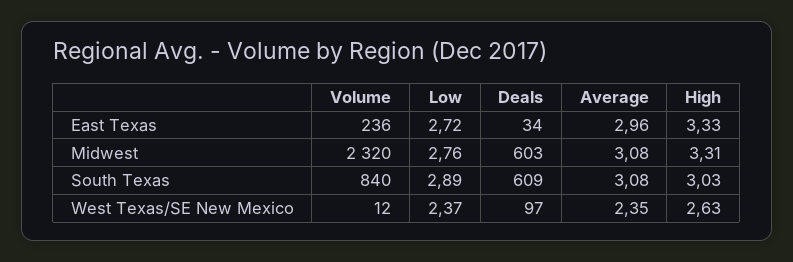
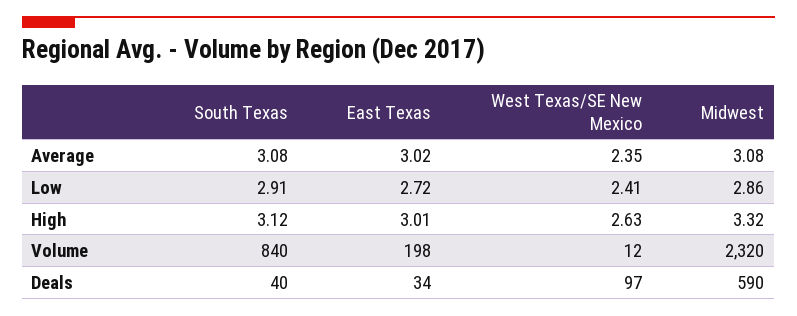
  {
    "Volume": {
-     "East Texas": 236,
+     "East Texas": 198,
      "Midwest": 2320,
      "South Texas": 840,
      "West Texas/SE New Mexico": 12
    },
    "Low": {
      "East Texas": 2.72,
-     "Midwest": 2.76,
+     "Midwest": 2.86,
-     "South Texas": 2.89,
+     "South Texas": 2.91,
-     "West Texas/SE New Mexico": 2.37
+     "West Texas/SE New Mexico": 2.41
    },
    "Deals": {
      "East Texas": 34,
-     "Midwest": 603,
+     "Midwest": 590,
-     "South Texas": 609,
+     "South Texas": 40,
      "West Texas/SE New Mexico": 97
    },
    "Average": {
-     "East Texas": 2.96,
+     "East Texas": 3.02,
      "Midwest": 3.08,
      "South Texas": 3.08,
      "West Texas/SE New Mexico": 2.35
    },
    "High": {
-     "East Texas": 3.33,
+     "East Texas": 3.01,
-     "Midwest": 3.31,
+     "Midwest": 3.32,
-     "South Texas": 3.03,
+     "South Texas": 3.12,
      "West Texas/SE New Mexico": 2.63
    }
  }

